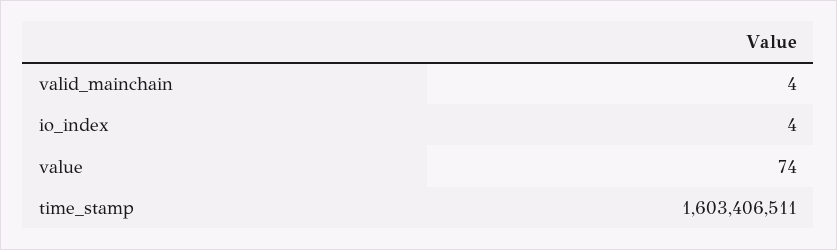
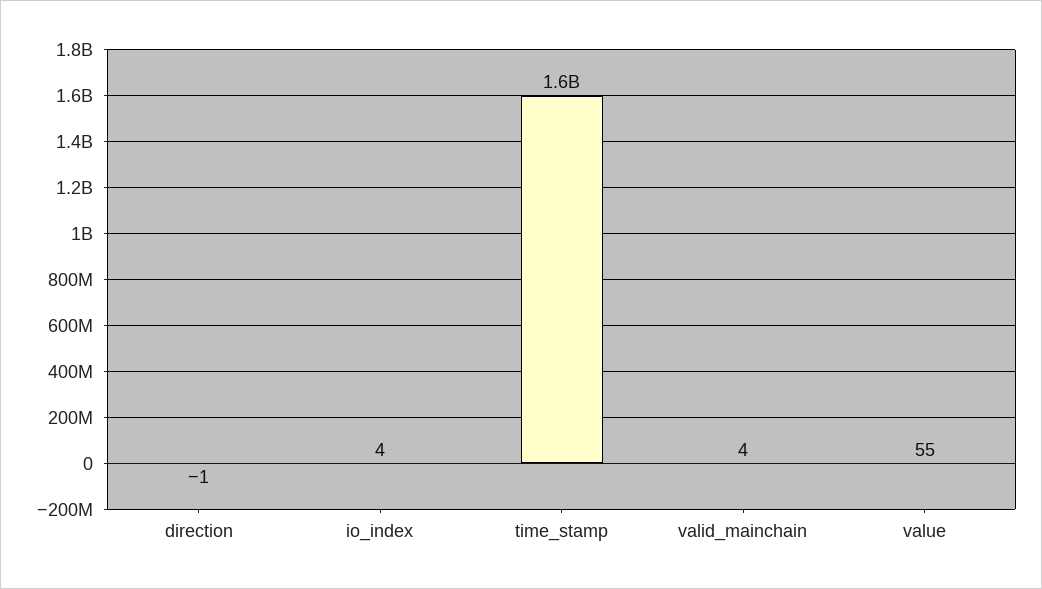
  {
    "valid_mainchain": 4,
    "io_index": 4,
-   "value": 74,
+   "value": 55,
-   "time_stamp": 1603406511
+   "time_stamp": 1603406511,
+   "direction": -1
  }

